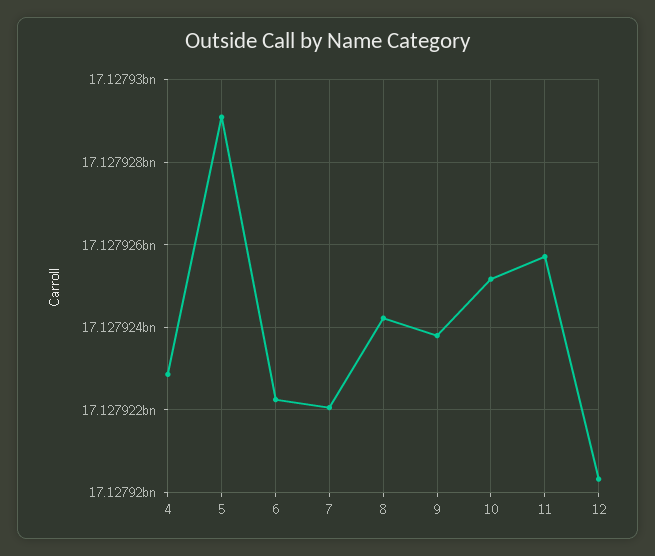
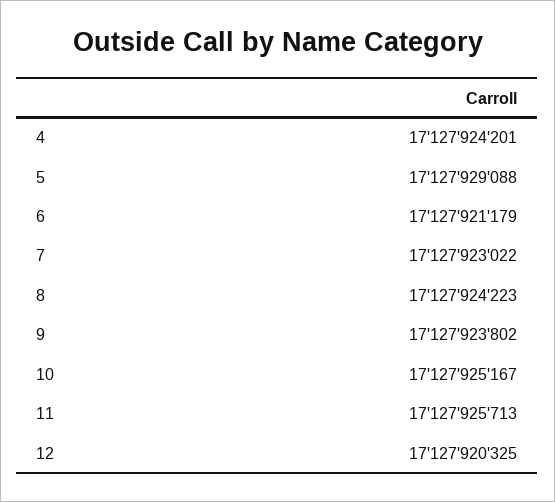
  {
-   "4": 17127922800,
+   "4": 17127924201,
    "5": 17127929088,
-   "6": 17127922200,
+   "6": 17127921179,
-   "7": 17127922000,
+   "7": 17127923022,
    "8": 17127924223,
    "9": 17127923802,
    "10": 17127925167,
    "11": 17127925713,
    "12": 17127920325
  }

